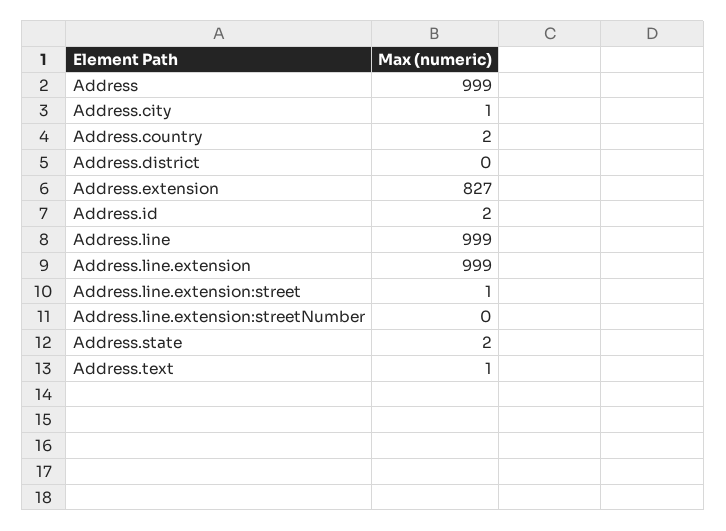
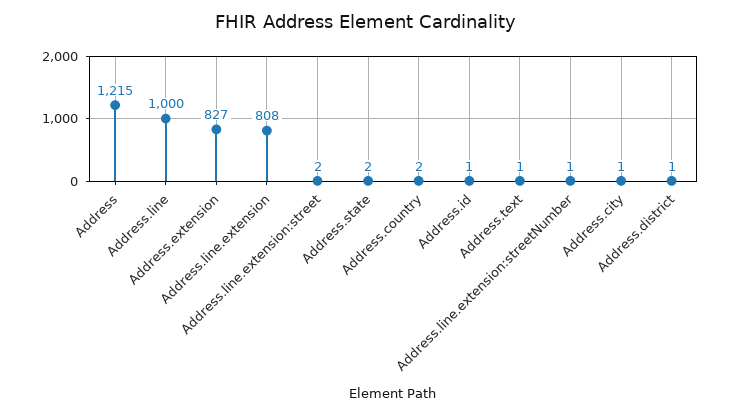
  {
-   "Address": 999,
+   "Address": 1215,
    "Address.city": 1,
    "Address.country": 2,
-   "Address.district": 0,
+   "Address.district": 1,
    "Address.extension": 827,
-   "Address.id": 2,
+   "Address.id": 1,
-   "Address.line": 999,
+   "Address.line": 1000,
-   "Address.line.extension": 999,
+   "Address.line.extension": 808,
-   "Address.line.extension:street": 1,
+   "Address.line.extension:street": 2,
-   "Address.line.extension:streetNumber": 0,
+   "Address.line.extension:streetNumber": 1,
    "Address.state": 2,
    "Address.text": 1
  }

